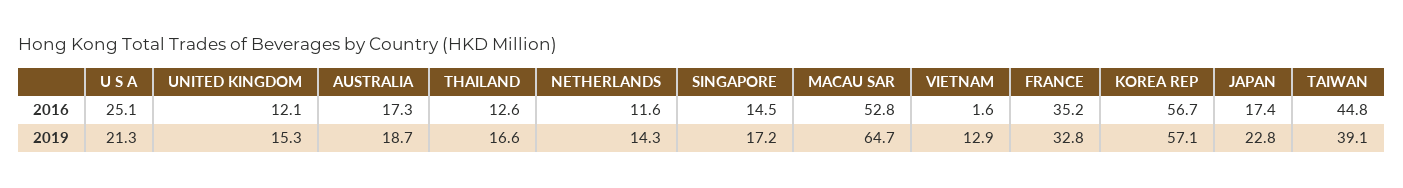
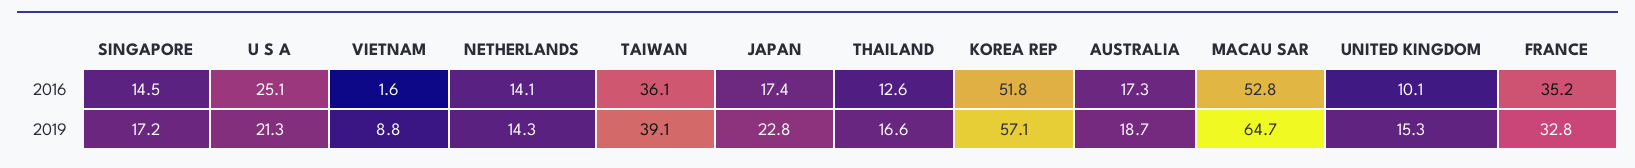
  {
    "U S A": {
      "2016": 25.1,
      "2019": 21.3
    },
    "UNITED KINGDOM": {
-     "2016": 12.1,
+     "2016": 10.1,
      "2019": 15.3
    },
    "AUSTRALIA": {
      "2016": 17.3,
      "2019": 18.7
    },
    "THAILAND": {
      "2016": 12.6,
      "2019": 16.6
    },
    "NETHERLANDS": {
-     "2016": 11.6,
+     "2016": 14.1,
      "2019": 14.3
    },
    "SINGAPORE": {
      "2016": 14.5,
      "2019": 17.2
    },
    "MACAU SAR": {
      "2016": 52.8,
      "2019": 64.7
    },
    "VIETNAM": {
      "2016": 1.6,
-     "2019": 12.9
+     "2019": 8.8
    },
    "FRANCE": {
      "2016": 35.2,
      "2019": 32.8
    },
    "KOREA REP": {
-     "2016": 56.7,
+     "2016": 51.8,
      "2019": 57.1
    },
    "JAPAN": {
      "2016": 17.4,
      "2019": 22.8
    },
    "TAIWAN": {
-     "2016": 44.8,
+     "2016": 36.1,
      "2019": 39.1
    }
  }

